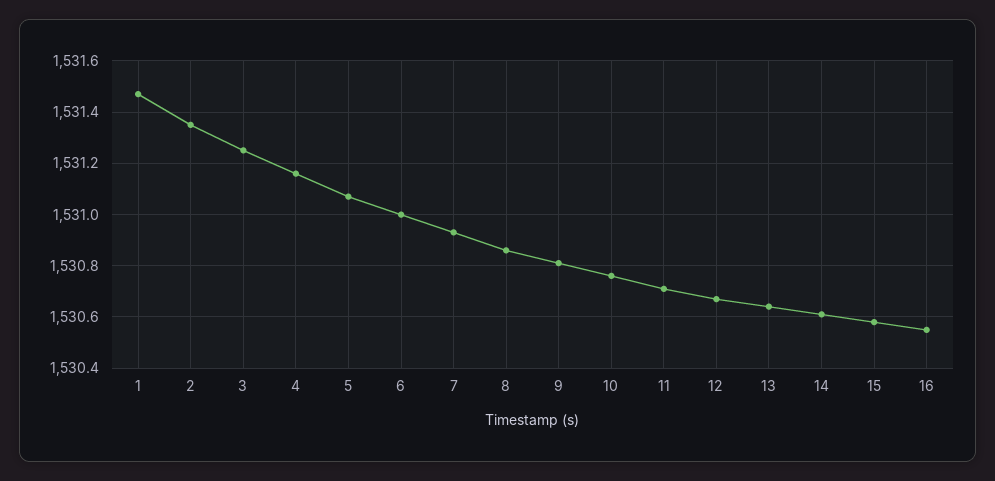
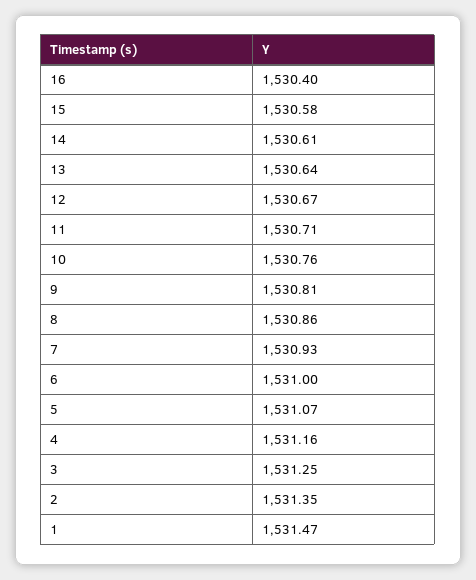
  {
    "1": 1531.47,
    "2": 1531.35,
    "3": 1531.25,
    "4": 1531.16,
    "5": 1531.07,
    "6": 1531,
    "7": 1530.93,
    "8": 1530.86,
    "9": 1530.81,
    "10": 1530.76,
    "11": 1530.71,
    "12": 1530.67,
    "13": 1530.64,
    "14": 1530.61,
    "15": 1530.58,
-   "16": 1530.55
+   "16": 1530.4
  }

